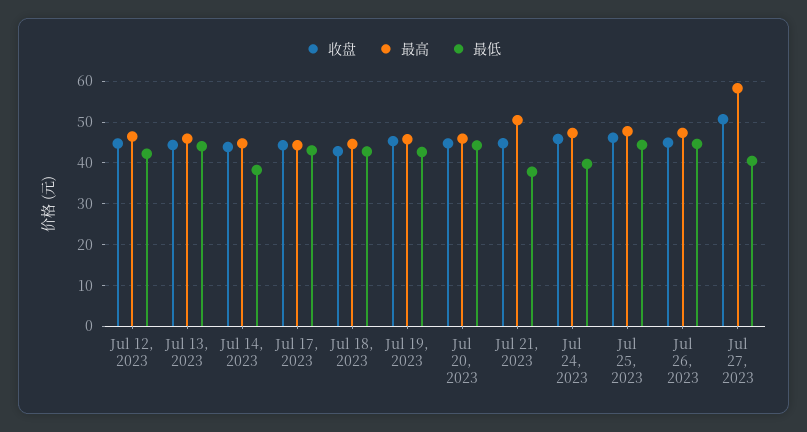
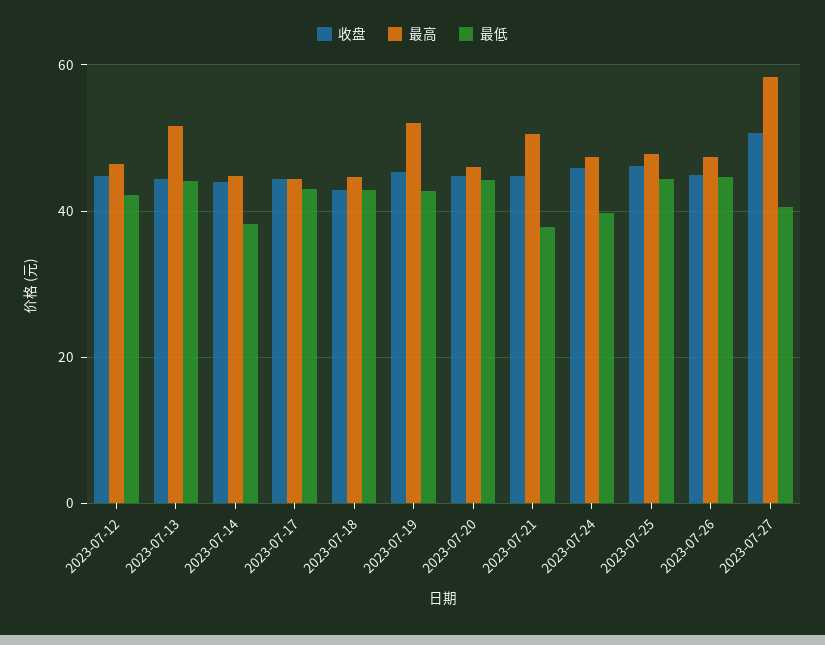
  {
    "收盘": {
      "Jul 12, 2023": 44,
      "Jul 13, 2023": 44,
      "Jul 14, 2023": 44,
      "Jul 17, 2023": 44,
      "Jul 18, 2023": 42,
      "Jul 19, 2023": 46,
      "Jul 20, 2023": 44,
      "Jul 21, 2023": 44,
      "Jul 24, 2023": 46,
      "Jul 25, 2023": 46,
      "Jul 26, 2023": 44,
      "Jul 27, 2023": 50
    },
    "最高": {
      "Jul 12, 2023": 46,
-     "Jul 13, 2023": 46,
+     "Jul 13, 2023": 52,
      "Jul 14, 2023": 44,
      "Jul 17, 2023": 44,
      "Jul 18, 2023": 44,
-     "Jul 19, 2023": 46,
+     "Jul 19, 2023": 52,
      "Jul 20, 2023": 46,
      "Jul 21, 2023": 50,
      "Jul 24, 2023": 48,
      "Jul 25, 2023": 48,
      "Jul 26, 2023": 48,
      "Jul 27, 2023": 58
    },
    "最低": {
      "Jul 12, 2023": 42,
      "Jul 13, 2023": 44,
      "Jul 14, 2023": 38,
      "Jul 17, 2023": 44,
      "Jul 18, 2023": 42,
      "Jul 19, 2023": 42,
      "Jul 20, 2023": 44,
      "Jul 21, 2023": 38,
      "Jul 24, 2023": 40,
      "Jul 25, 2023": 44,
      "Jul 26, 2023": 44,
      "Jul 27, 2023": 40
    }
  }

